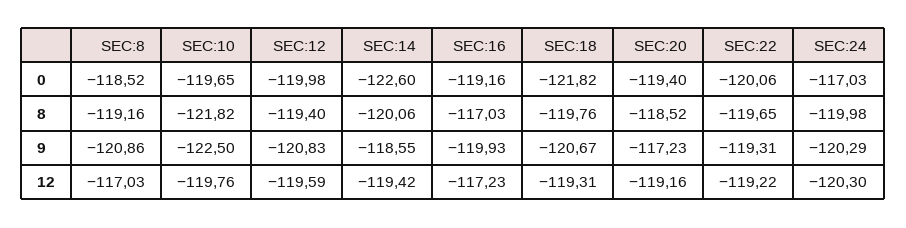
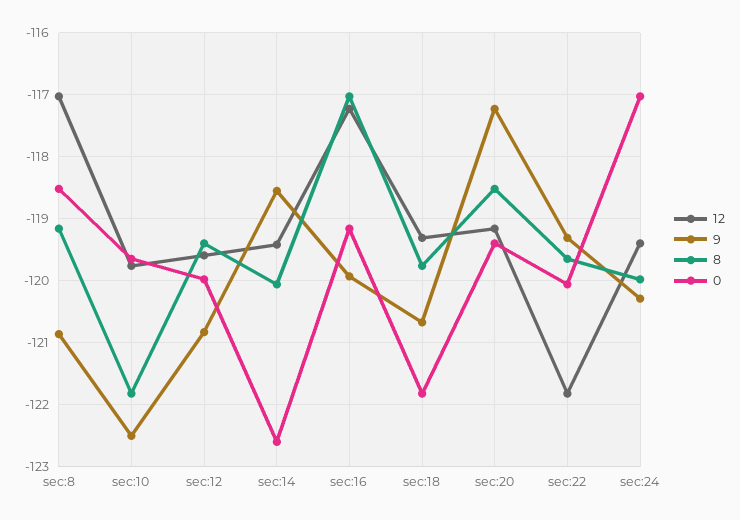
  {
    "0": {
      "SEC:8": -118.52,
      "SEC:10": -119.65,
      "SEC:12": -119.98,
      "SEC:14": -122.6,
      "SEC:16": -119.16,
      "SEC:18": -121.82,
      "SEC:20": -119.4,
      "SEC:22": -120.06,
      "SEC:24": -117.03
    },
    "8": {
      "SEC:8": -119.16,
      "SEC:10": -121.82,
      "SEC:12": -119.4,
      "SEC:14": -120.06,
      "SEC:16": -117.03,
      "SEC:18": -119.76,
      "SEC:20": -118.52,
      "SEC:22": -119.65,
      "SEC:24": -119.98
    },
    "9": {
      "SEC:8": -120.86,
      "SEC:10": -122.5,
      "SEC:12": -120.83,
      "SEC:14": -118.55,
      "SEC:16": -119.93,
      "SEC:18": -120.67,
      "SEC:20": -117.23,
      "SEC:22": -119.31,
      "SEC:24": -120.29
    },
    "12": {
      "SEC:8": -117.03,
      "SEC:10": -119.76,
      "SEC:12": -119.59,
      "SEC:14": -119.42,
      "SEC:16": -117.23,
      "SEC:18": -119.31,
      "SEC:20": -119.16,
-     "SEC:22": -119.22,
+     "SEC:22": -121.8,
-     "SEC:24": -120.3
+     "SEC:24": -119.4
    }
  }

